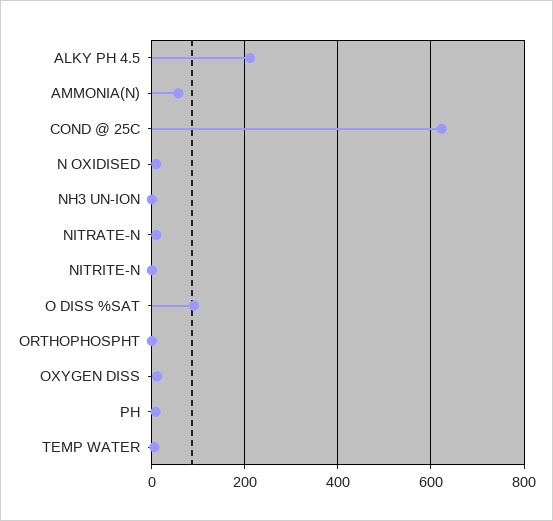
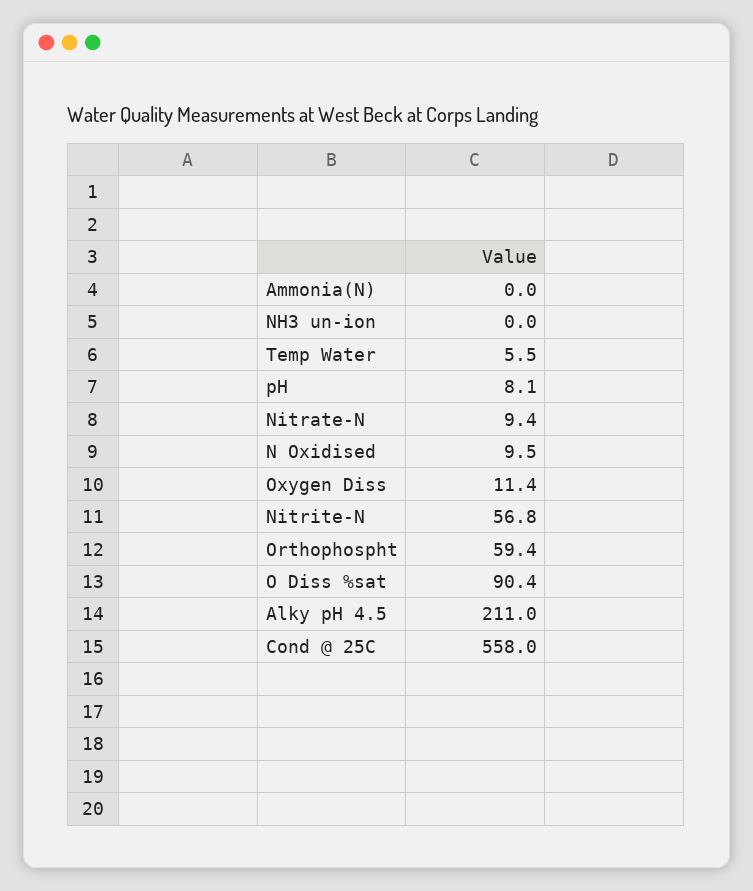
  {
    "ALKY PH 4.5": 211,
-   "AMMONIA(N)": 60,
+   "AMMONIA(N)": 0,
-   "COND @ 25C": 620,
+   "COND @ 25C": 558,
    "N OXIDISED": 9.5,
    "NH3 UN-ION": 0,
    "NITRATE-N": 9.4,
-   "NITRITE-N": 0,
+   "NITRITE-N": 56.8,
    "O DISS %SAT": 90.4,
-   "ORTHOPHOSPHT": 0,
+   "ORTHOPHOSPHT": 59.4,
    "OXYGEN DISS": 11.4,
    "PH": 8.1,
    "TEMP WATER": 5.5
  }

